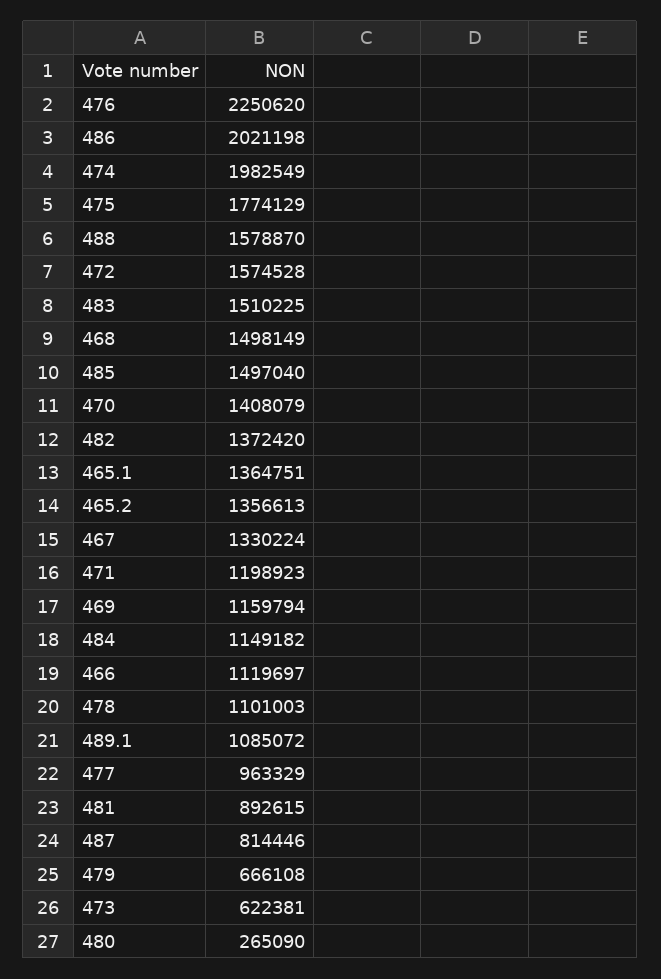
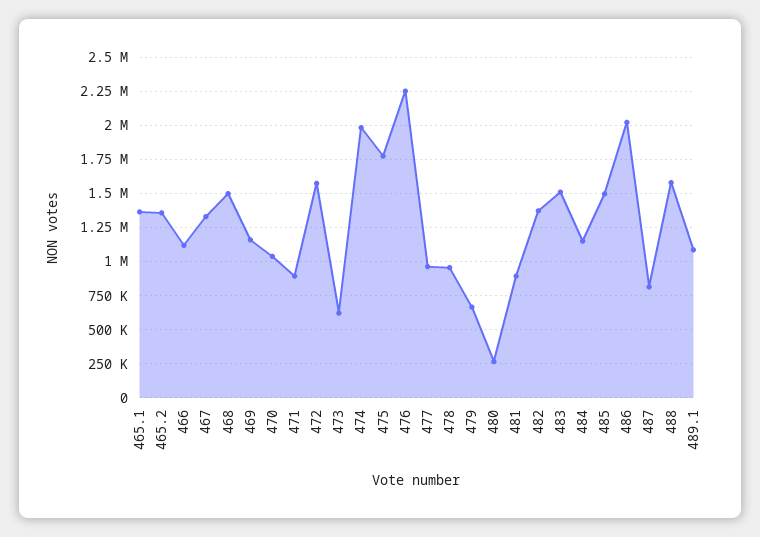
  {
    "476": 2250620,
    "486": 2021198,
    "474": 1982549,
    "475": 1774129,
    "488": 1578870,
    "472": 1574528,
    "483": 1510225,
    "468": 1498149,
    "485": 1497040,
-   "470": 1408079,
+   "470": 1050000,
    "482": 1372420,
    "465.1": 1364751,
    "465.2": 1356613,
    "467": 1330224,
-   "471": 1198923,
+   "471": 900000,
    "469": 1159794,
    "484": 1149182,
    "466": 1119697,
-   "478": 1101003,
+   "478": 950000,
    "489.1": 1085072,
    "477": 963329,
    "481": 892615,
    "487": 814446,
    "479": 666108,
    "473": 622381,
    "480": 265090
  }

